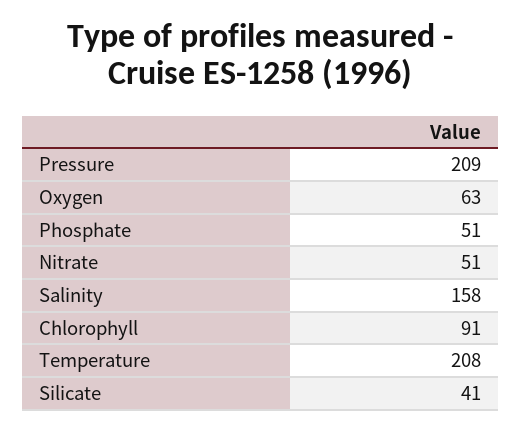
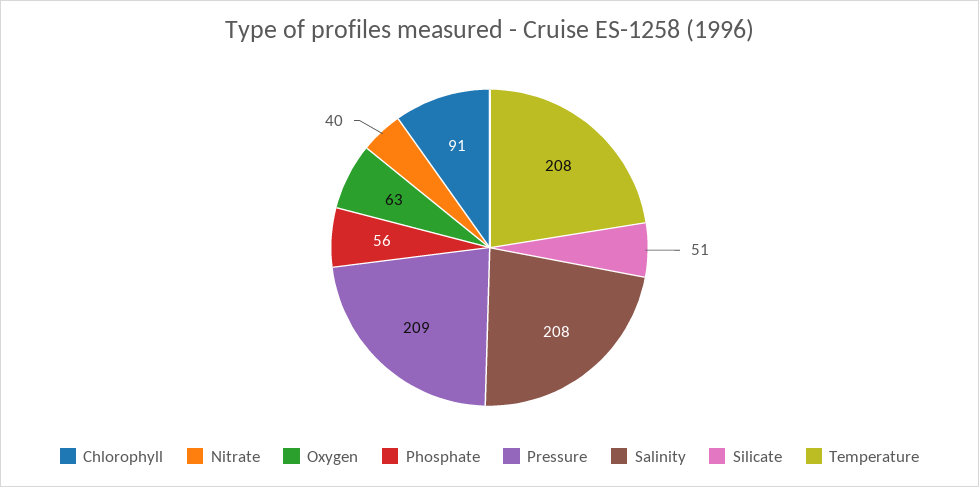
  {
    "Pressure": 209,
    "Oxygen": 63,
-   "Phosphate": 51,
+   "Phosphate": 56,
-   "Nitrate": 51,
+   "Nitrate": 40,
-   "Salinity": 158,
+   "Salinity": 208,
    "Chlorophyll": 91,
    "Temperature": 208,
-   "Silicate": 41
+   "Silicate": 51
  }

